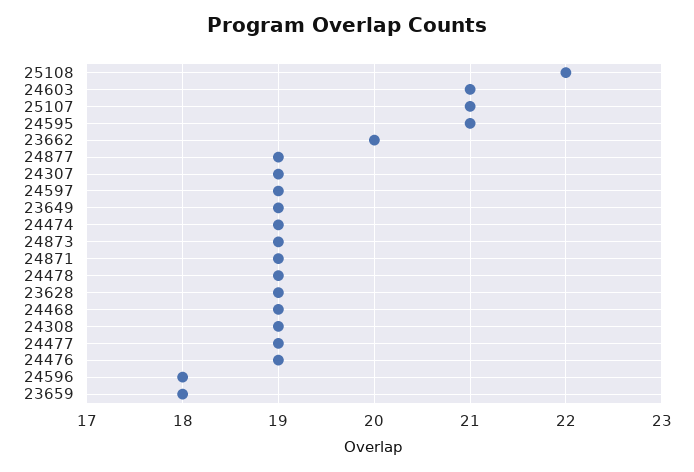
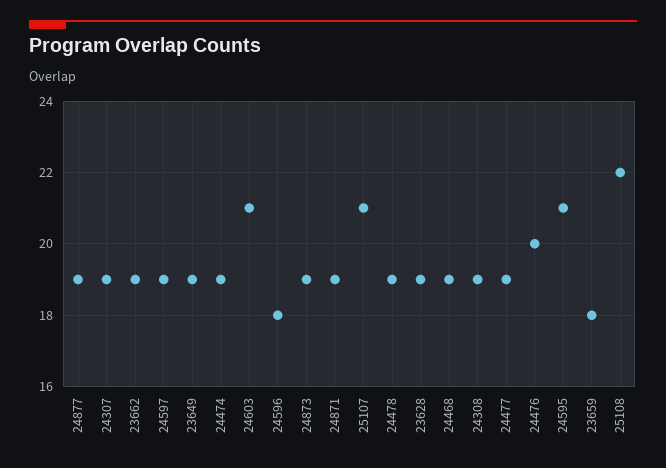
  {
    "25108": 22,
    "24603": 21,
    "25107": 21,
    "24595": 21,
-   "23662": 20,
+   "23662": 19,
    "24877": 19,
    "24307": 19,
    "24597": 19,
    "23649": 19,
    "24474": 19,
    "24873": 19,
    "24871": 19,
    "24478": 19,
    "23628": 19,
    "24468": 19,
    "24308": 19,
    "24477": 19,
-   "24476": 19,
+   "24476": 20,
    "24596": 18,
    "23659": 18
  }

